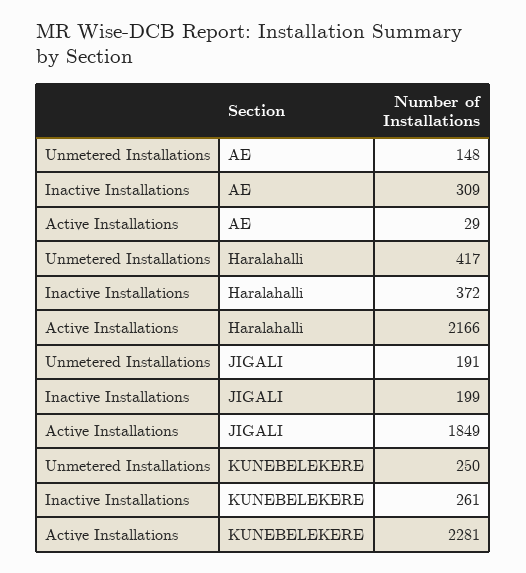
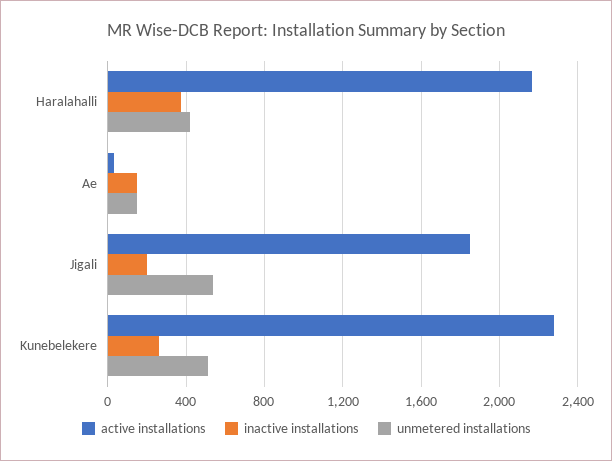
  {
    "Unmetered Installations": {
      "AE": 148,
      "Haralahalli": 417,
-     "JIGALI": 191,
+     "JIGALI": 550,
-     "KUNEBELEKERE": 250
+     "KUNEBELEKERE": 500
    },
    "Inactive Installations": {
-     "AE": 309,
+     "AE": 150,
      "Haralahalli": 372,
      "JIGALI": 199,
      "KUNEBELEKERE": 261
    },
    "Active Installations": {
      "AE": 29,
      "Haralahalli": 2166,
      "JIGALI": 1849,
      "KUNEBELEKERE": 2281
    }
  }

